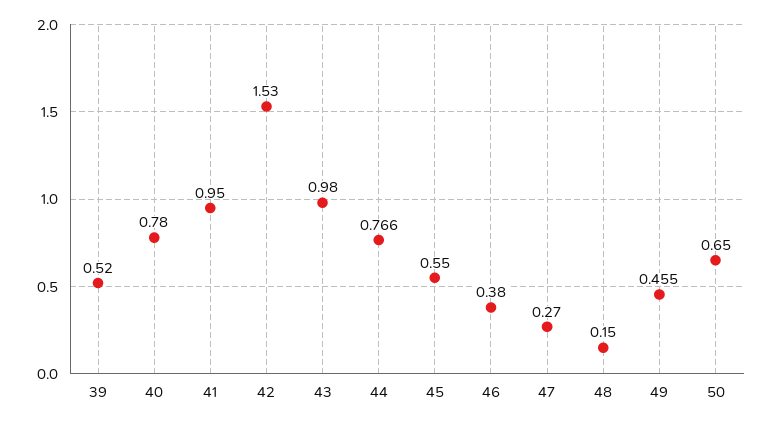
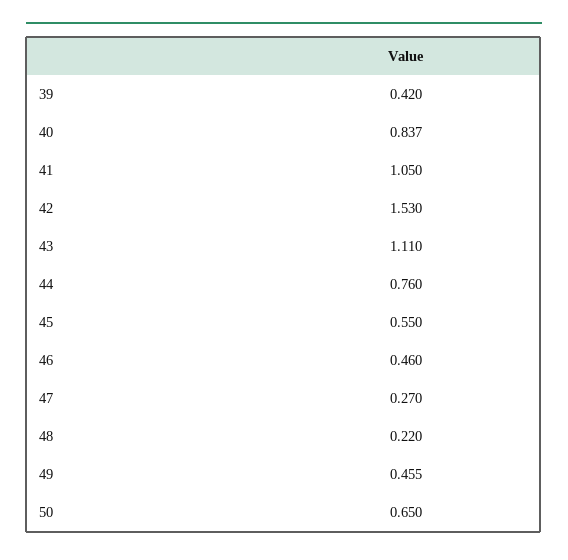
  {
-   "39": 0.52,
+   "39": 0.42,
-   "40": 0.78,
+   "40": 0.837,
-   "41": 0.95,
+   "41": 1.05,
    "42": 1.53,
-   "43": 0.98,
+   "43": 1.11,
-   "44": 0.766,
+   "44": 0.76,
    "45": 0.55,
-   "46": 0.38,
+   "46": 0.46,
    "47": 0.27,
-   "48": 0.15,
+   "48": 0.22,
    "49": 0.455,
    "50": 0.65
  }

